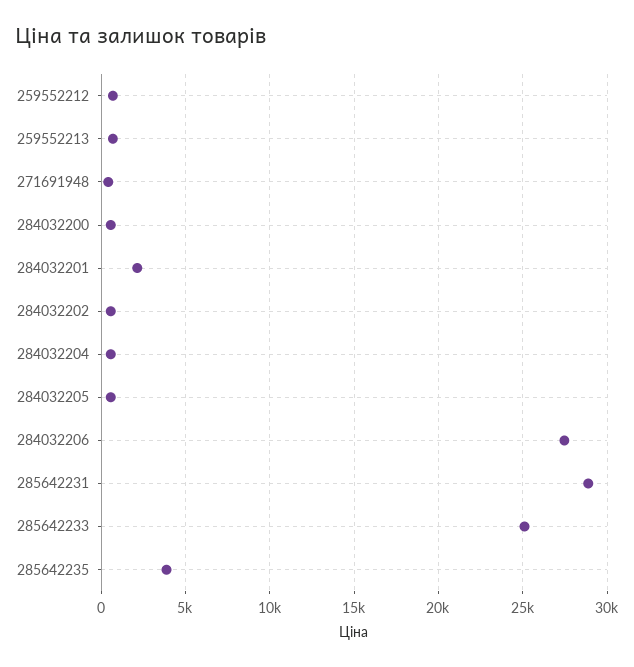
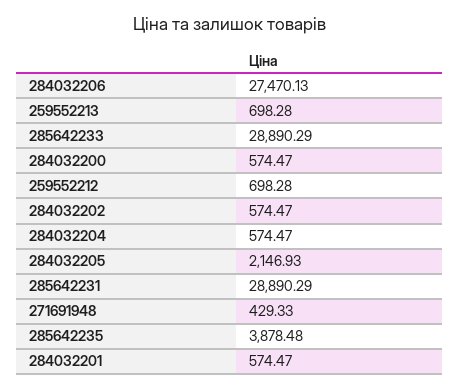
  {
    "259552212": 698.28,
    "259552213": 698.28,
    "271691948": 429.33,
    "284032200": 574.47,
-   "284032201": 2000,
+   "284032201": 574.47,
    "284032202": 574.47,
    "284032204": 574.47,
-   "284032205": 500,
+   "284032205": 2146.93,
    "284032206": 27470.13,
    "285642231": 28890.29,
-   "285642233": 25000,
+   "285642233": 28890.29,
    "285642235": 3878.48
  }

